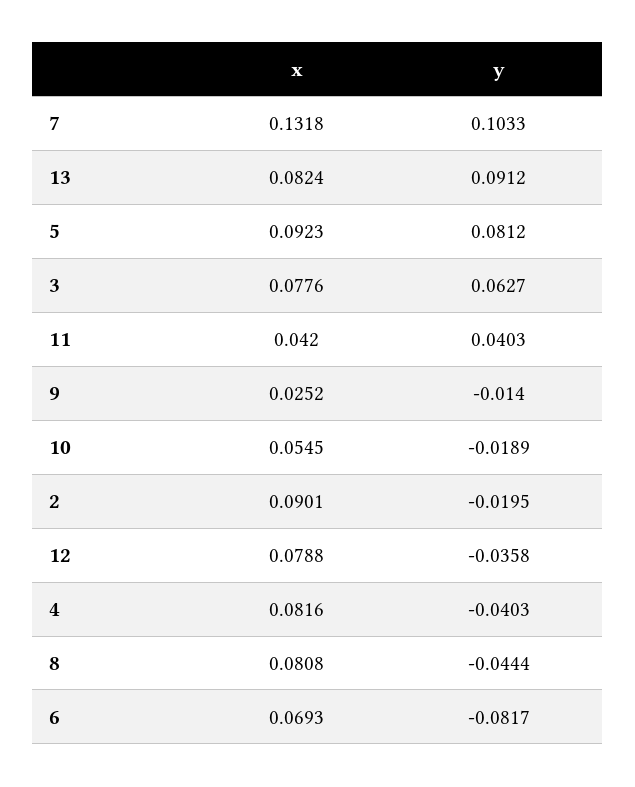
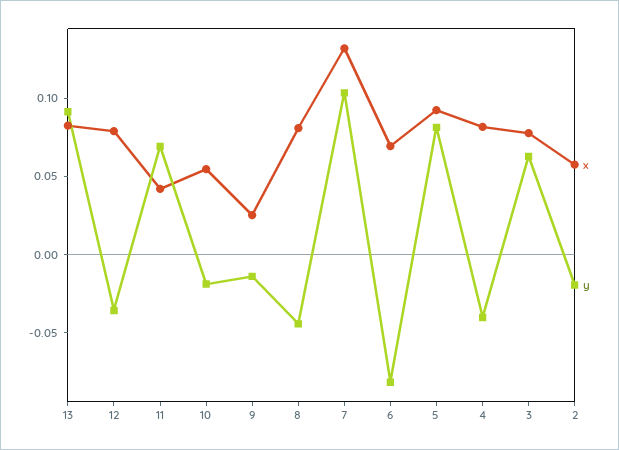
  {
    "x": {
      "7": 0.1318,
      "13": 0.0824,
      "5": 0.0923,
      "3": 0.0776,
      "11": 0.042,
      "9": 0.0252,
      "10": 0.0545,
-     "2": 0.0901,
+     "2": 0.06,
      "12": 0.0788,
      "4": 0.0816,
      "8": 0.0808,
      "6": 0.0693
    },
    "y": {
      "7": 0.1033,
      "13": 0.0912,
      "5": 0.0812,
      "3": 0.0627,
-     "11": 0.0403,
+     "11": 0.07,
      "9": -0.014,
      "10": -0.0189,
      "2": -0.0195,
      "12": -0.0358,
      "4": -0.0403,
      "8": -0.0444,
      "6": -0.0817
    }
  }

